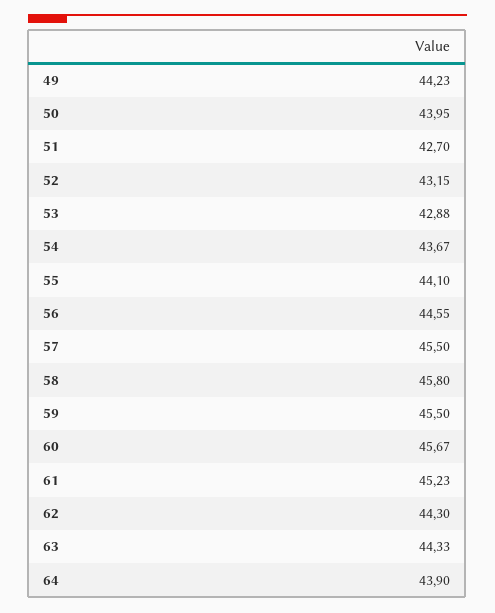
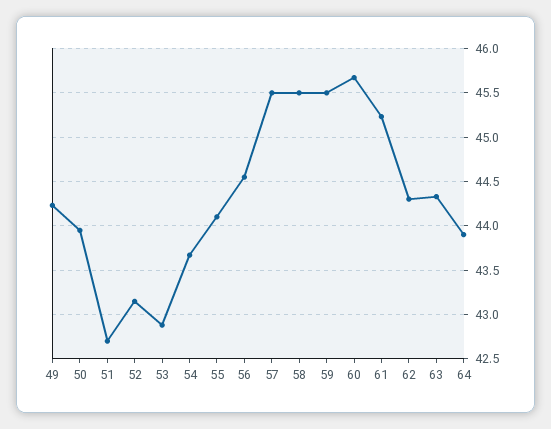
  {
    "49": 44.23,
    "50": 43.95,
    "51": 42.7,
    "52": 43.15,
    "53": 42.88,
    "54": 43.67,
    "55": 44.1,
    "56": 44.55,
    "57": 45.5,
-   "58": 45.8,
+   "58": 45.5,
    "59": 45.5,
    "60": 45.67,
    "61": 45.23,
    "62": 44.3,
    "63": 44.33,
    "64": 43.9
  }

